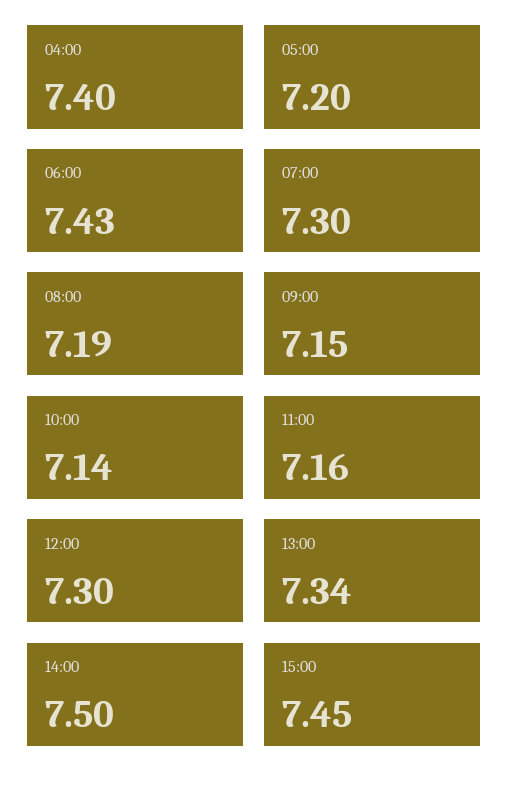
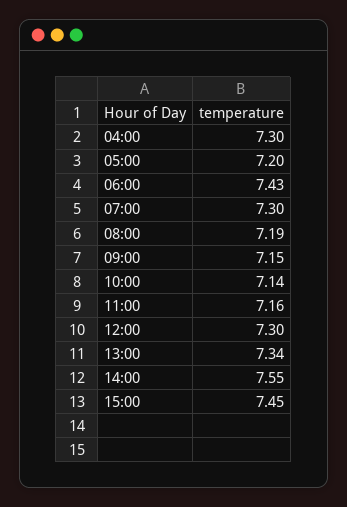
  {
-   "04:00": 7.4,
+   "04:00": 7.3,
    "05:00": 7.2,
    "06:00": 7.43,
    "07:00": 7.3,
    "08:00": 7.19,
    "09:00": 7.15,
    "10:00": 7.14,
    "11:00": 7.16,
    "12:00": 7.3,
    "13:00": 7.34,
-   "14:00": 7.5,
+   "14:00": 7.55,
    "15:00": 7.45
  }

